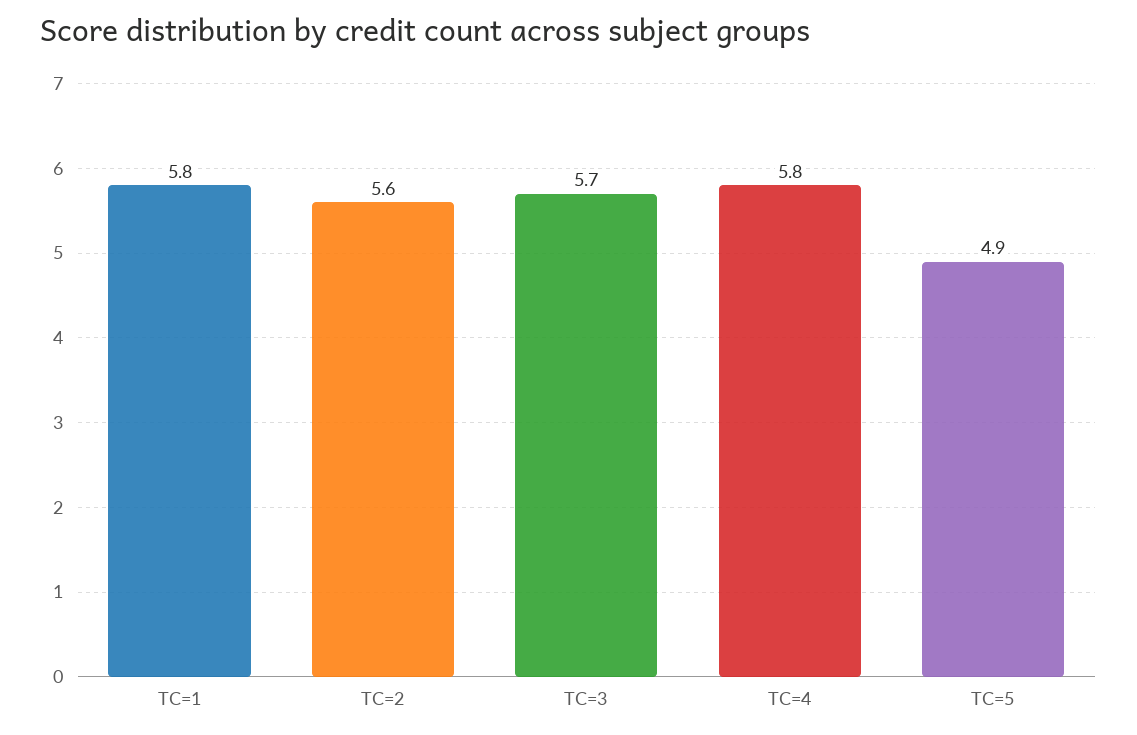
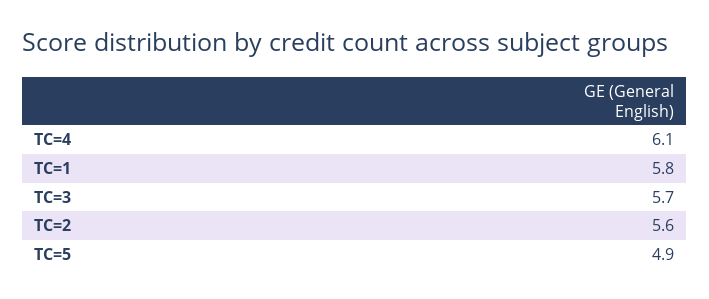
  {
    "TC=1": 5.8,
    "TC=2": 5.6,
    "TC=3": 5.7,
-   "TC=4": 5.8,
+   "TC=4": 6.1,
    "TC=5": 4.9
  }

